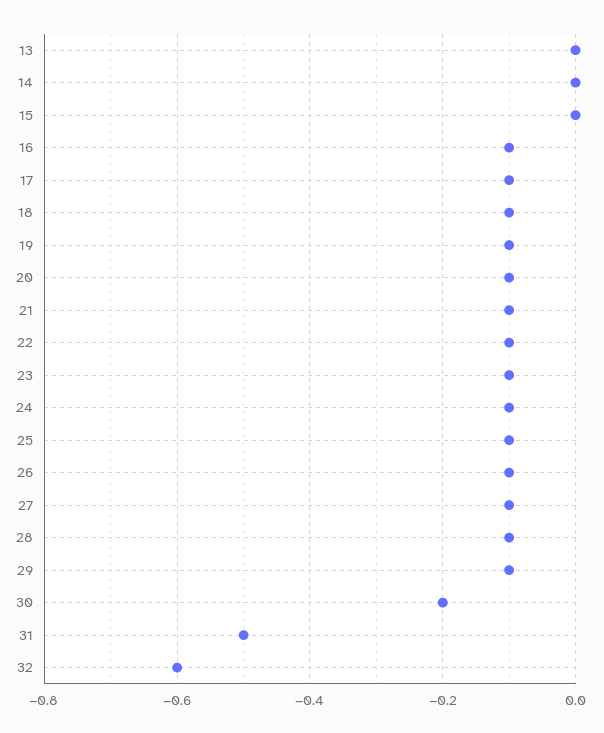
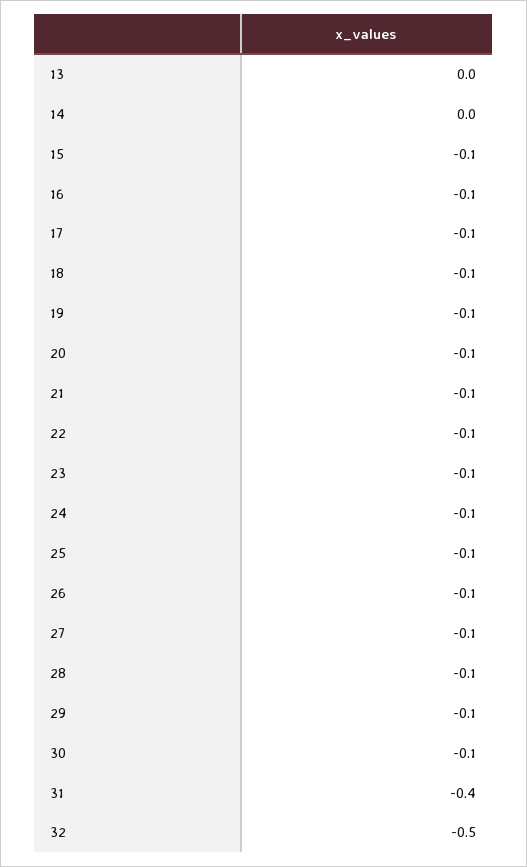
  {
    "13": 0,
    "14": 0,
-   "15": 0,
+   "15": -0.1,
    "16": -0.1,
    "17": -0.1,
    "18": -0.1,
    "19": -0.1,
    "20": -0.1,
    "21": -0.1,
    "22": -0.1,
    "23": -0.1,
    "24": -0.1,
    "25": -0.1,
    "26": -0.1,
    "27": -0.1,
    "28": -0.1,
    "29": -0.1,
-   "30": -0.2,
+   "30": -0.1,
-   "31": -0.5,
+   "31": -0.4,
-   "32": -0.6
+   "32": -0.5
  }

